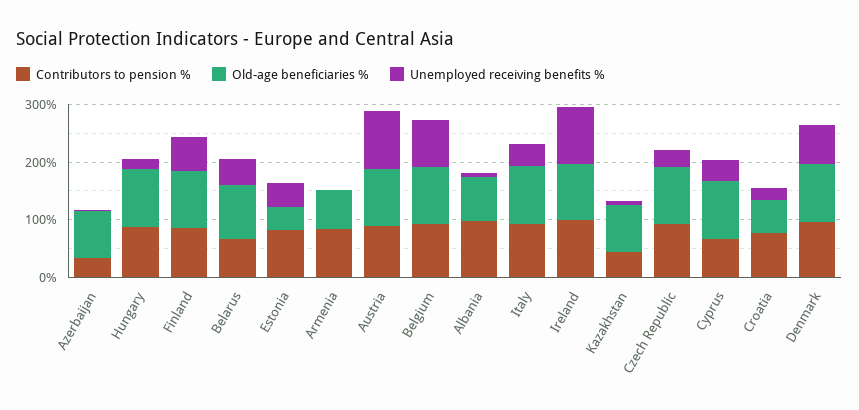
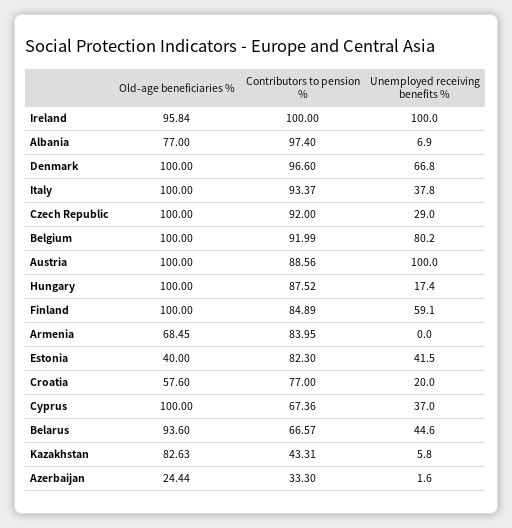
  {
    "Contributors to pension %": {
      "Azerbaijan": 33.3,
      "Hungary": 87.52,
      "Finland": 84.89,
      "Belarus": 66.57,
      "Estonia": 82.3,
      "Armenia": 83.95,
      "Austria": 88.56,
      "Belgium": 91.99,
      "Albania": 97.4,
      "Italy": 93.37,
      "Ireland": 100,
      "Kazakhstan": 43.31,
      "Czech Republic": 92,
      "Cyprus": 67.36,
      "Croatia": 77,
      "Denmark": 96.6
    },
    "Old-age beneficiaries %": {
-     "Azerbaijan": 80,
+     "Azerbaijan": 24.44,
      "Hungary": 100,
      "Finland": 100,
      "Belarus": 93.6,
      "Estonia": 40,
      "Armenia": 68.45,
      "Austria": 100,
      "Belgium": 100,
      "Albania": 77,
      "Italy": 100,
      "Ireland": 95.84,
      "Kazakhstan": 82.63,
      "Czech Republic": 100,
      "Cyprus": 100,
      "Croatia": 57.6,
      "Denmark": 100
    },
    "Unemployed receiving benefits %": {
      "Azerbaijan": 1.6,
      "Hungary": 17.4,
      "Finland": 59.1,
      "Belarus": 44.6,
      "Estonia": 41.5,
      "Armenia": 0,
      "Austria": 100,
      "Belgium": 80.2,
      "Albania": 6.9,
      "Italy": 37.8,
      "Ireland": 100,
      "Kazakhstan": 5.8,
      "Czech Republic": 29,
      "Cyprus": 37,
      "Croatia": 20,
      "Denmark": 66.8
    }
  }

